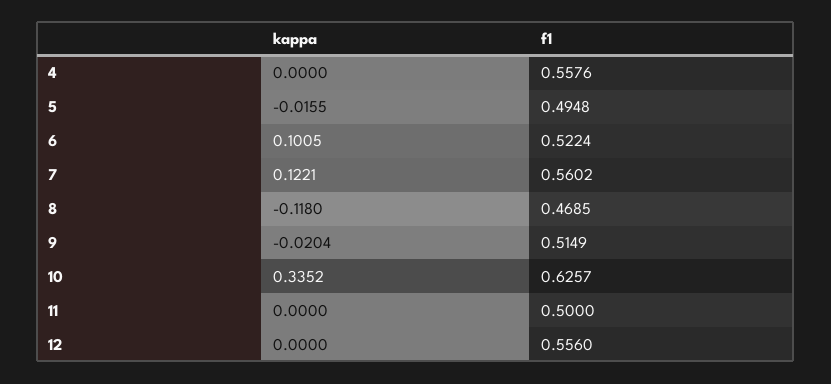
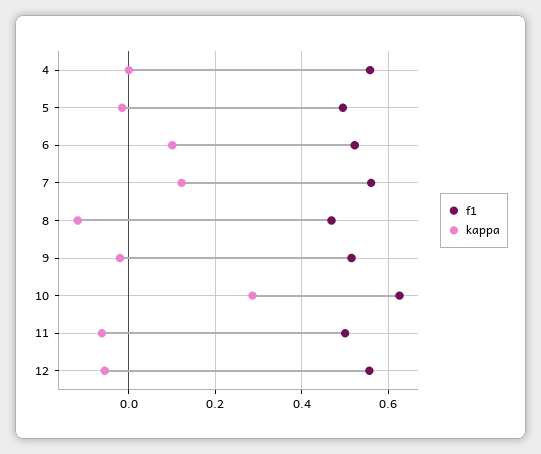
  {
    "kappa": {
      "4": 0,
      "5": -0.0155,
      "6": 0.1005,
      "7": 0.1221,
      "8": -0.118,
      "9": -0.0204,
-     "10": 0.3352,
+     "10": 0.28,
-     "11": 0,
+     "11": -0.06,
-     "12": 0
+     "12": -0.06
    },
    "f1": {
      "4": 0.5576,
      "5": 0.4948,
      "6": 0.5224,
      "7": 0.5602,
      "8": 0.4685,
      "9": 0.5149,
      "10": 0.6257,
      "11": 0.5,
      "12": 0.556
    }
  }

